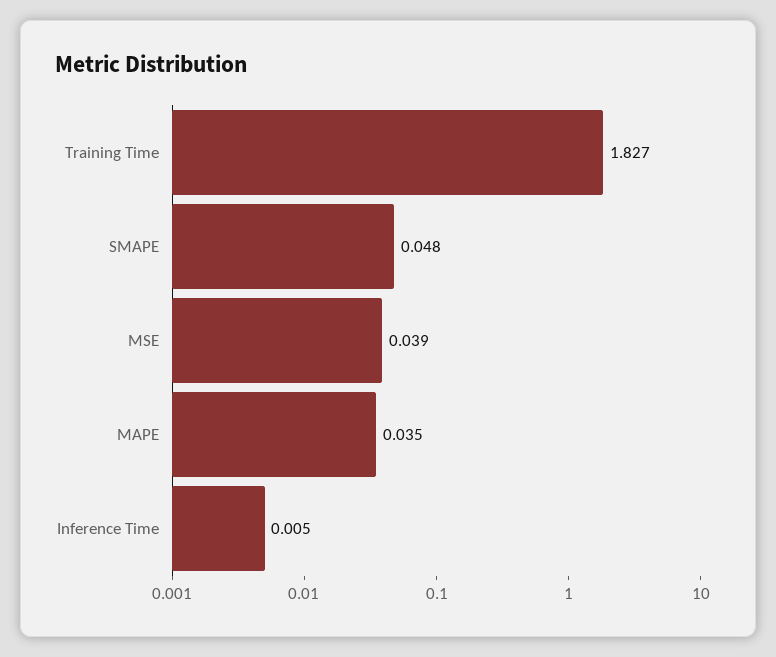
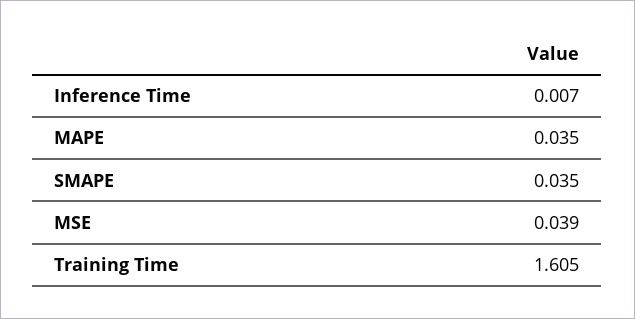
  {
-   "Training Time": 1.827,
+   "Training Time": 1.605,
-   "SMAPE": 0.048,
+   "SMAPE": 0.035,
    "MSE": 0.039,
    "MAPE": 0.035,
-   "Inference Time": 0.005
+   "Inference Time": 0.007
  }

